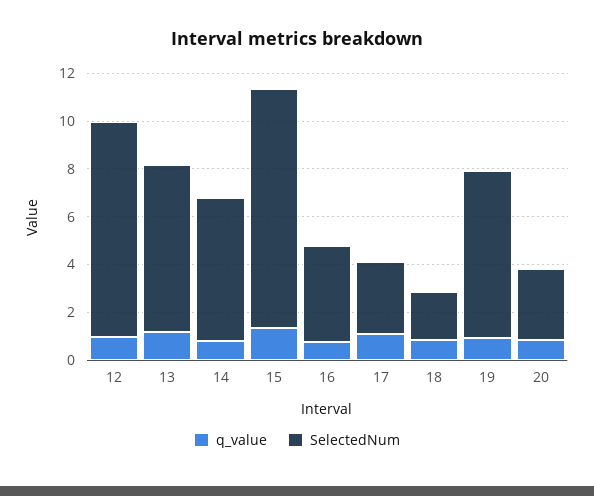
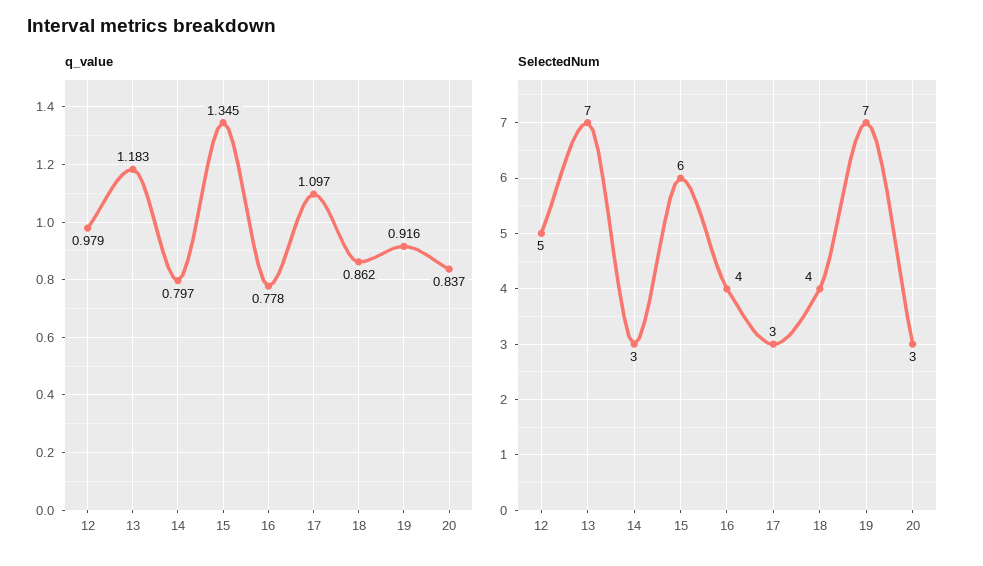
  {
    "q_value": {
      "12": 0.979,
      "13": 1.183,
      "14": 0.797,
      "15": 1.345,
      "16": 0.778,
      "17": 1.097,
      "18": 0.862,
      "19": 0.916,
      "20": 0.837
    },
    "SelectedNum": {
-     "12": 9,
+     "12": 5,
      "13": 7,
-     "14": 6,
+     "14": 3,
-     "15": 10,
+     "15": 6,
      "16": 4,
      "17": 3,
-     "18": 2,
+     "18": 4,
      "19": 7,
      "20": 3
    }
  }

